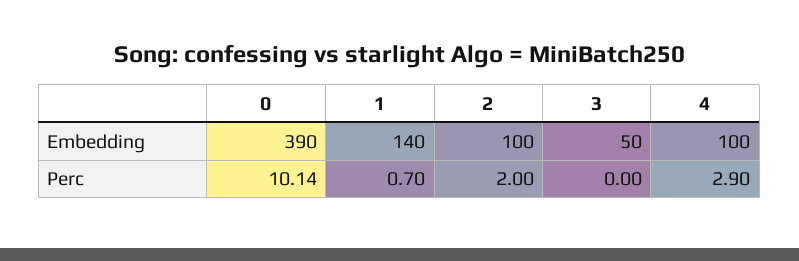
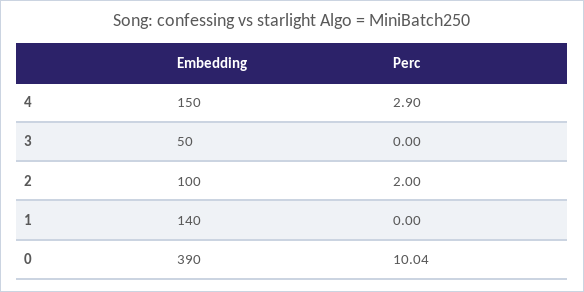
  {
    "0": {
      "Embedding": 390,
-     "Perc": 10.14
+     "Perc": 10.04
    },
    "1": {
      "Embedding": 140,
-     "Perc": 0.7
+     "Perc": 0
    },
    "2": {
      "Embedding": 100,
      "Perc": 2
    },
    "3": {
      "Embedding": 50,
      "Perc": 0
    },
    "4": {
-     "Embedding": 100,
+     "Embedding": 150,
      "Perc": 2.9
    }
  }

